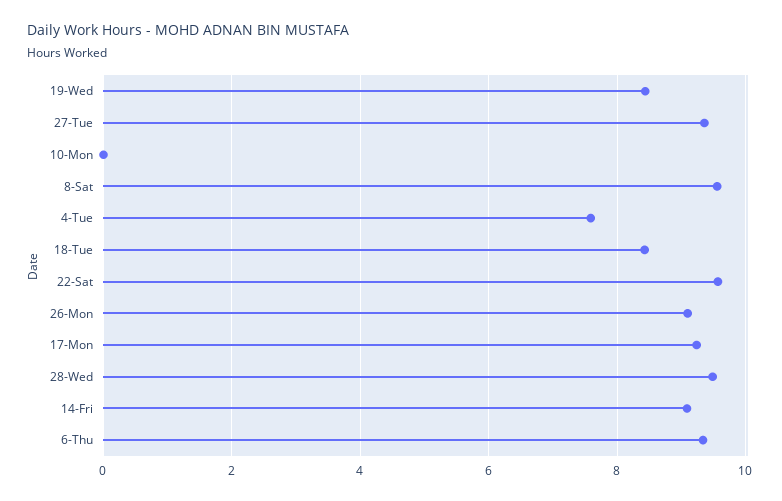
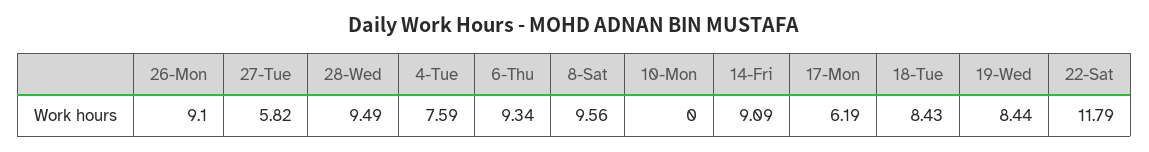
  {
    "19-Wed": 8.44,
-   "27-Tue": 9.4,
+   "27-Tue": 5.82,
    "10-Mon": 0,
    "8-Sat": 9.56,
    "4-Tue": 7.59,
    "18-Tue": 8.43,
-   "22-Sat": 9.6,
+   "22-Sat": 11.79,
    "26-Mon": 9.1,
-   "17-Mon": 9.2,
+   "17-Mon": 6.19,
    "28-Wed": 9.49,
    "14-Fri": 9.09,
    "6-Thu": 9.34
  }

